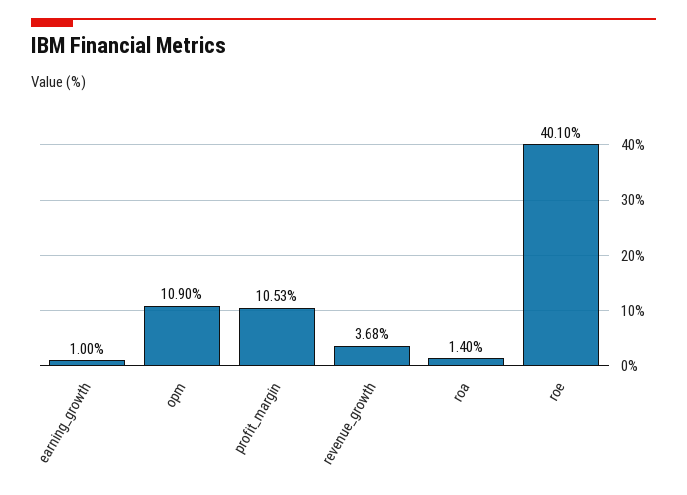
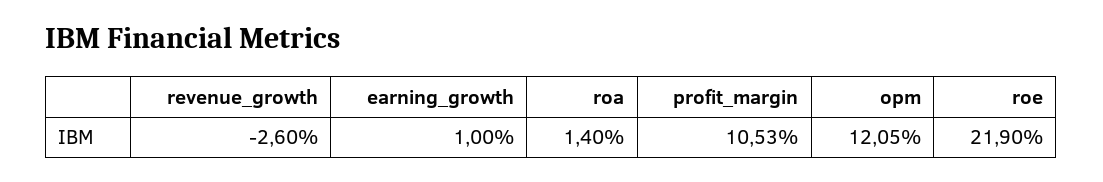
  {
    "earning_growth": 1,
-   "opm": 10.9,
+   "opm": 12.05,
    "profit_margin": 10.53,
-   "revenue_growth": 3.68,
+   "revenue_growth": -2.6,
    "roa": 1.4,
-   "roe": 40.1
+   "roe": 21.9
  }

